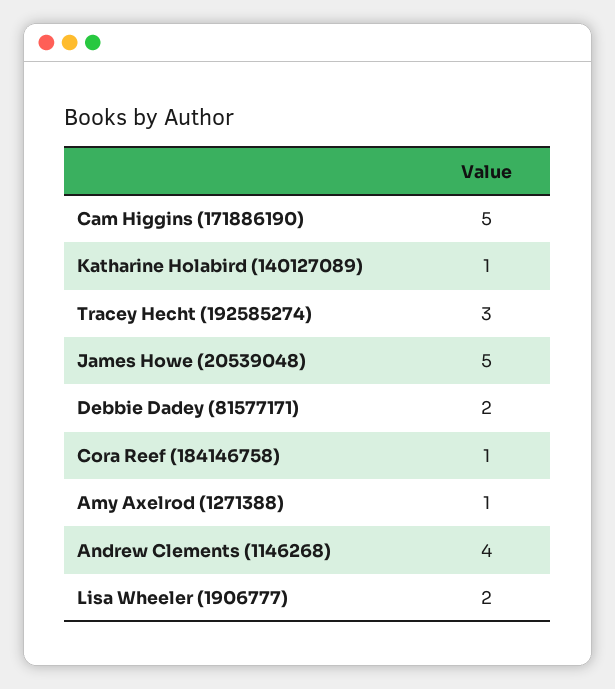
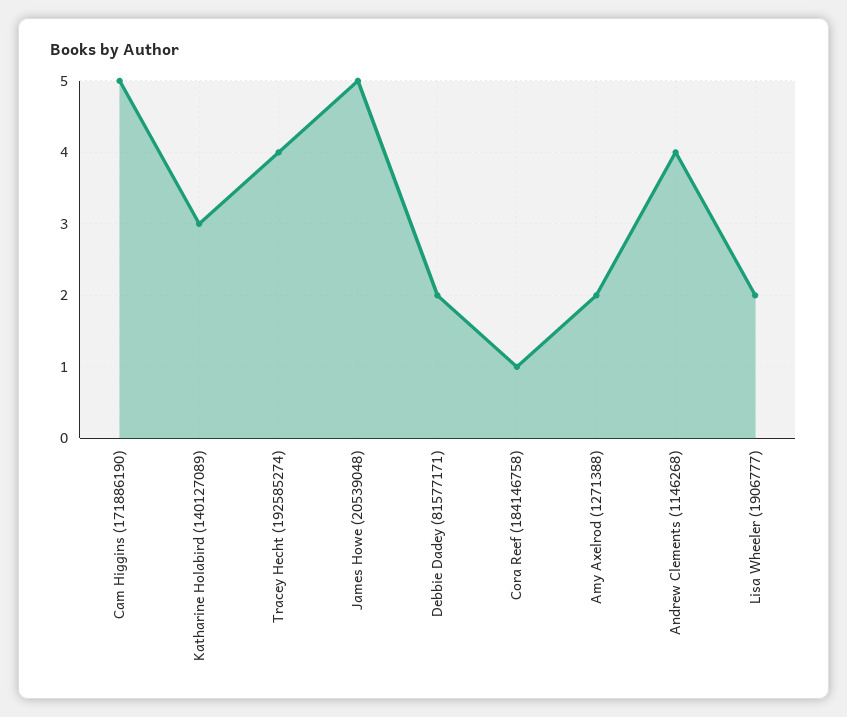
  {
    "Cam Higgins (171886190)": 5,
-   "Katharine Holabird (140127089)": 1,
+   "Katharine Holabird (140127089)": 3,
-   "Tracey Hecht (192585274)": 3,
+   "Tracey Hecht (192585274)": 4,
    "James Howe (20539048)": 5,
    "Debbie Dadey (81577171)": 2,
    "Cora Reef (184146758)": 1,
-   "Amy Axelrod (1271388)": 1,
+   "Amy Axelrod (1271388)": 2,
    "Andrew Clements (1146268)": 4,
    "Lisa Wheeler (1906777)": 2
  }

